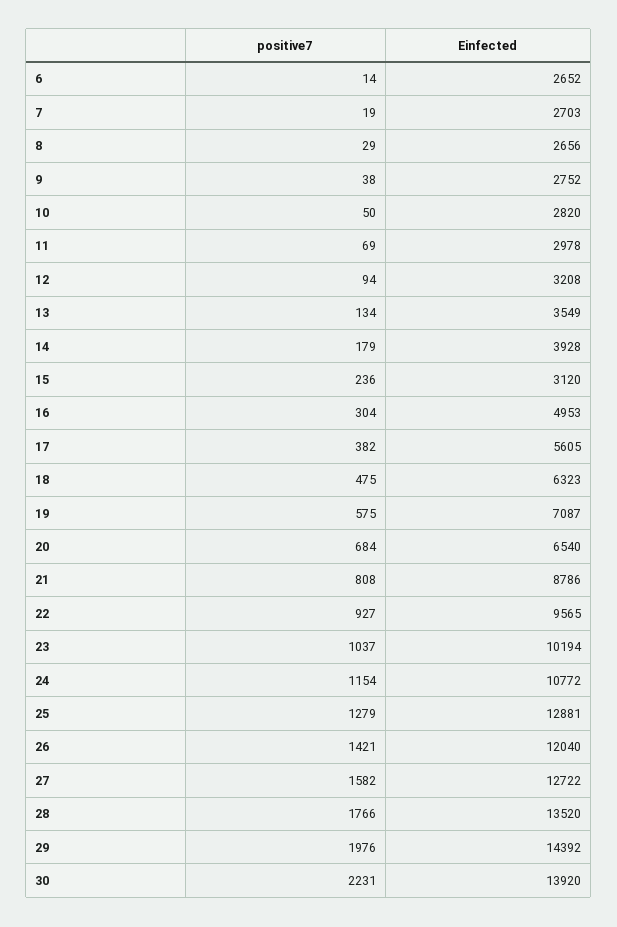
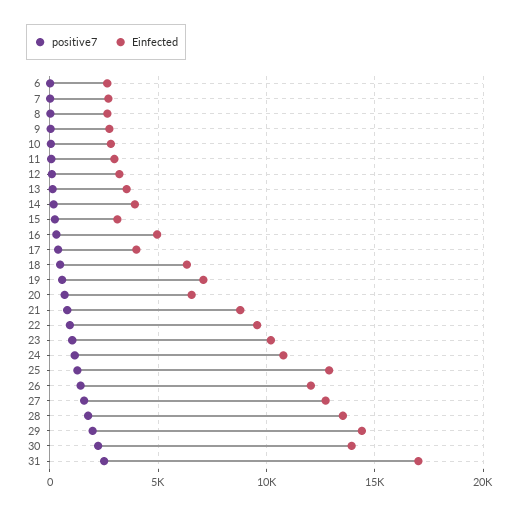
  {
    "positive7": {
      "6": 14,
      "7": 19,
      "8": 29,
      "9": 38,
      "10": 50,
      "11": 69,
      "12": 94,
      "13": 134,
      "14": 179,
      "15": 236,
      "16": 304,
      "17": 382,
      "18": 475,
      "19": 575,
      "20": 684,
      "21": 808,
      "22": 927,
      "23": 1037,
      "24": 1154,
      "25": 1279,
      "26": 1421,
      "27": 1582,
      "28": 1766,
      "29": 1976,
-     "30": 2231
+     "30": 2231,
+     "31": 2500
    },
    "Einfected": {
      "6": 2652,
      "7": 2703,
      "8": 2656,
      "9": 2752,
      "10": 2820,
      "11": 2978,
      "12": 3208,
      "13": 3549,
      "14": 3928,
      "15": 3120,
      "16": 4953,
-     "17": 5605,
+     "17": 4000,
      "18": 6323,
      "19": 7087,
      "20": 6540,
      "21": 8786,
      "22": 9565,
      "23": 10194,
      "24": 10772,
      "25": 12881,
      "26": 12040,
      "27": 12722,
      "28": 13520,
      "29": 14392,
-     "30": 13920
+     "30": 13920,
+     "31": 17000
    }
  }

